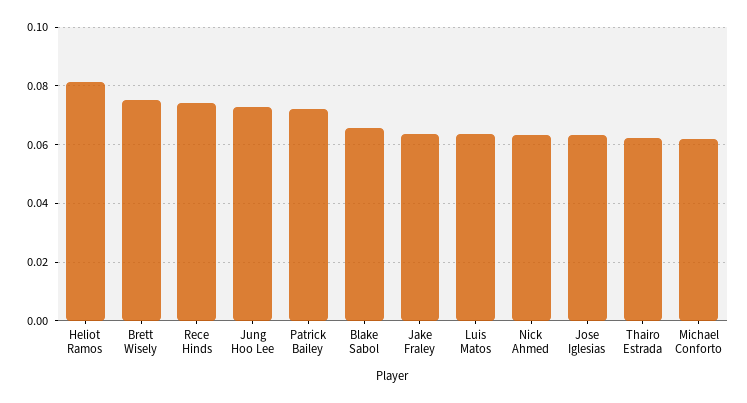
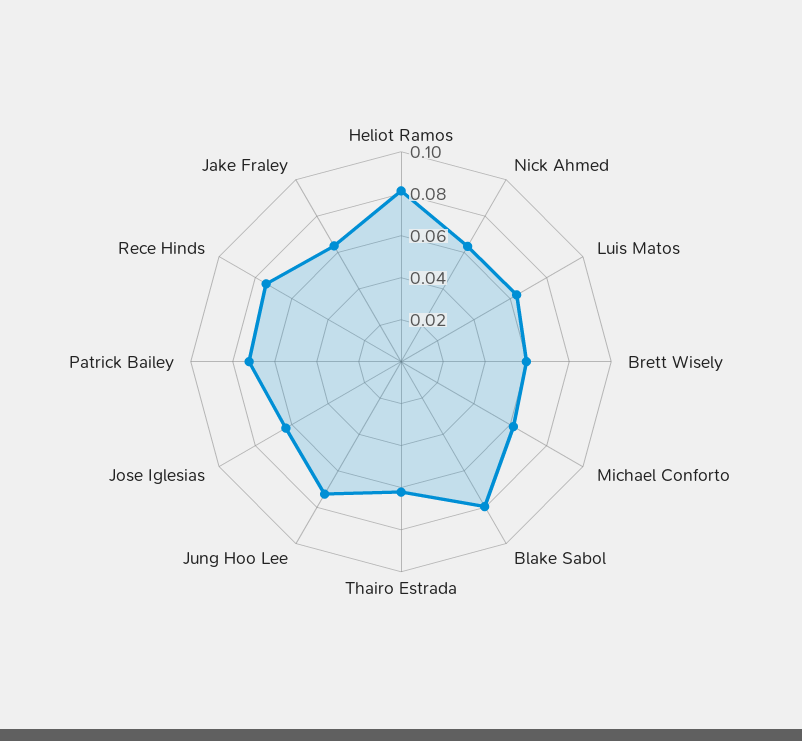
  {
    "Heliot Ramos": 0.0825,
-   "Brett Wisely": 0.075,
+   "Brett Wisely": 0.06,
    "Rece Hinds": 0.075,
    "Jung Hoo Lee": 0.0725,
    "Patrick Bailey": 0.0725,
-   "Blake Sabol": 0.065,
+   "Blake Sabol": 0.08,
    "Jake Fraley": 0.0625,
    "Luis Matos": 0.0625,
    "Nick Ahmed": 0.0625,
    "Jose Iglesias": 0.0625,
    "Thairo Estrada": 0.0625,
    "Michael Conforto": 0.0625
  }

